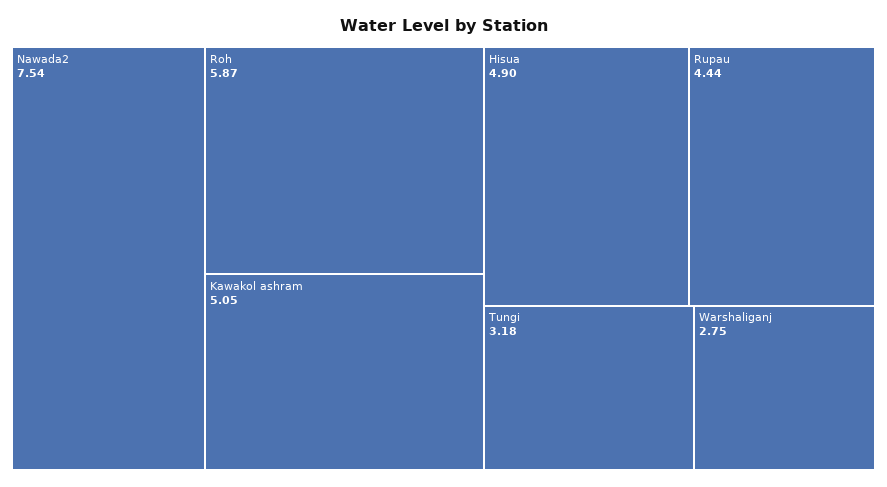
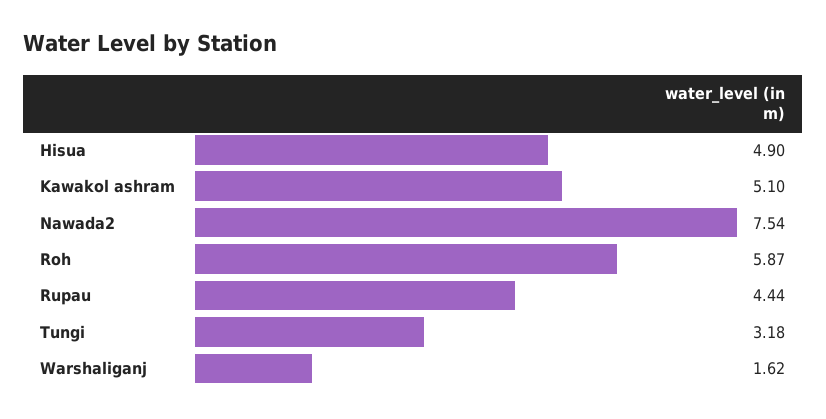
  {
    "Nawada2": 7.54,
    "Roh": 5.87,
-   "Kawakol ashram": 5.05,
+   "Kawakol ashram": 5.1,
    "Hisua": 4.9,
    "Rupau": 4.44,
    "Tungi": 3.18,
-   "Warshaliganj": 2.75
+   "Warshaliganj": 1.62
  }

